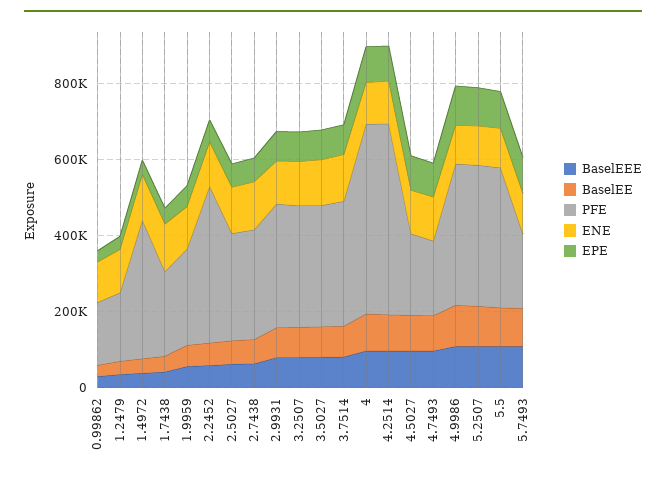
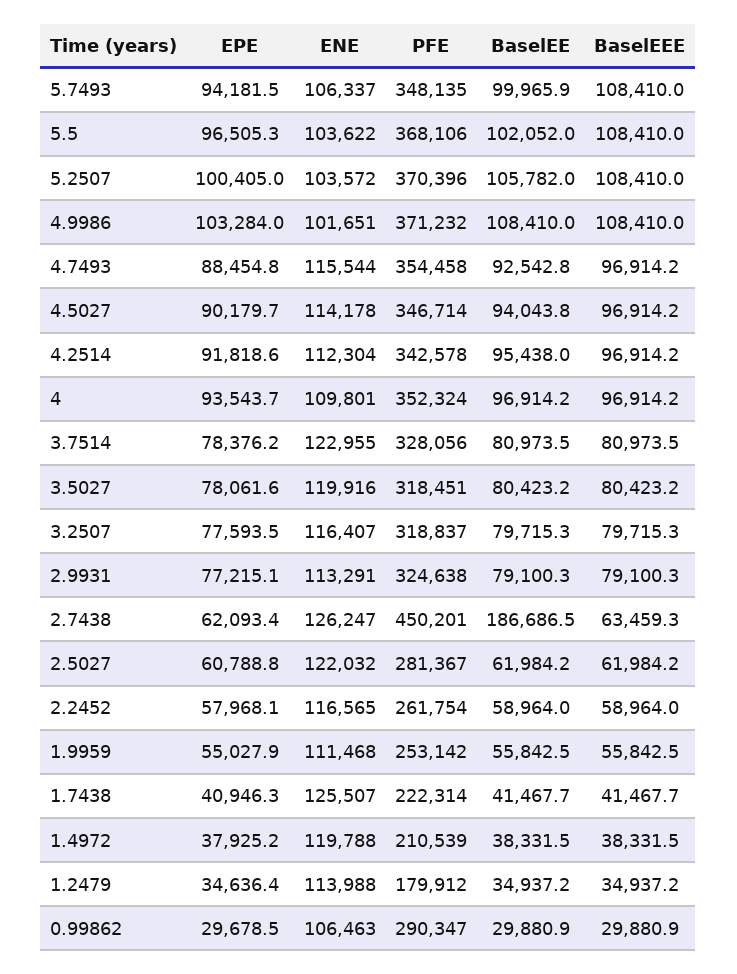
  {
    "BaselEEE": {
      "0.99862": 29880.9,
      "1.2479": 34937.2,
      "1.4972": 38331.5,
      "1.7438": 41467.7,
      "1.9959": 55842.5,
      "2.2452": 58964,
      "2.5027": 61984.2,
      "2.7438": 63459.3,
      "2.9931": 79100.3,
      "3.2507": 79715.3,
      "3.5027": 80423.2,
      "3.7514": 80973.5,
      "4": 96914.2,
      "4.2514": 96914.2,
      "4.5027": 96914.2,
      "4.7493": 96914.2,
      "4.9986": 108410,
      "5.2507": 108410,
      "5.5": 108410,
      "5.7493": 108410
    },
    "BaselEE": {
      "0.99862": 29880.9,
      "1.2479": 34937.2,
      "1.4972": 38331.5,
      "1.7438": 41467.7,
      "1.9959": 55842.5,
      "2.2452": 58964,
      "2.5027": 61984.2,
-     "2.7438": 50000,
+     "2.7438": 186686.5,
      "2.9931": 79100.3,
      "3.2507": 79715.3,
      "3.5027": 80423.2,
      "3.7514": 80973.5,
      "4": 96914.2,
      "4.2514": 95438,
      "4.5027": 94043.8,
      "4.7493": 92542.8,
      "4.9986": 108410,
      "5.2507": 105782,
      "5.5": 102052,
      "5.7493": 99965.9
    },
    "PFE": {
-     "0.99862": 150000,
+     "0.99862": 290347,
      "1.2479": 179912,
-     "1.4972": 350000,
+     "1.4972": 210539,
      "1.7438": 222314,
      "1.9959": 253142,
-     "2.2452": 400000,
+     "2.2452": 261754,
      "2.5027": 281367,
-     "2.7438": 300000,
+     "2.7438": 450201,
      "2.9931": 324638,
      "3.2507": 318837,
      "3.5027": 318451,
      "3.7514": 328056,
-     "4": 500000,
+     "4": 352324,
-     "4.2514": 500000,
+     "4.2514": 342578,
-     "4.5027": 200000,
+     "4.5027": 346714,
-     "4.7493": 200000,
+     "4.7493": 354458,
      "4.9986": 371232,
      "5.2507": 370396,
      "5.5": 368106,
-     "5.7493": 200000
+     "5.7493": 348135
    },
    "ENE": {
      "0.99862": 106463,
      "1.2479": 113988,
      "1.4972": 119788,
      "1.7438": 125507,
      "1.9959": 111468,
      "2.2452": 116565,
      "2.5027": 122032,
      "2.7438": 126247,
      "2.9931": 113291,
      "3.2507": 116407,
      "3.5027": 119916,
      "3.7514": 122955,
      "4": 109801,
      "4.2514": 112304,
      "4.5027": 114178,
      "4.7493": 115544,
      "4.9986": 101651,
      "5.2507": 103572,
      "5.5": 103622,
      "5.7493": 106337
    },
    "EPE": {
      "0.99862": 29678.5,
      "1.2479": 34636.4,
      "1.4972": 37925.2,
      "1.7438": 40946.3,
      "1.9959": 55027.9,
      "2.2452": 57968.1,
      "2.5027": 60788.8,
      "2.7438": 62093.4,
      "2.9931": 77215.1,
      "3.2507": 77593.5,
      "3.5027": 78061.6,
      "3.7514": 78376.2,
      "4": 93543.7,
      "4.2514": 91818.6,
      "4.5027": 90179.7,
      "4.7493": 88454.8,
      "4.9986": 103284,
      "5.2507": 100405,
      "5.5": 96505.3,
      "5.7493": 94181.5
    }
  }

